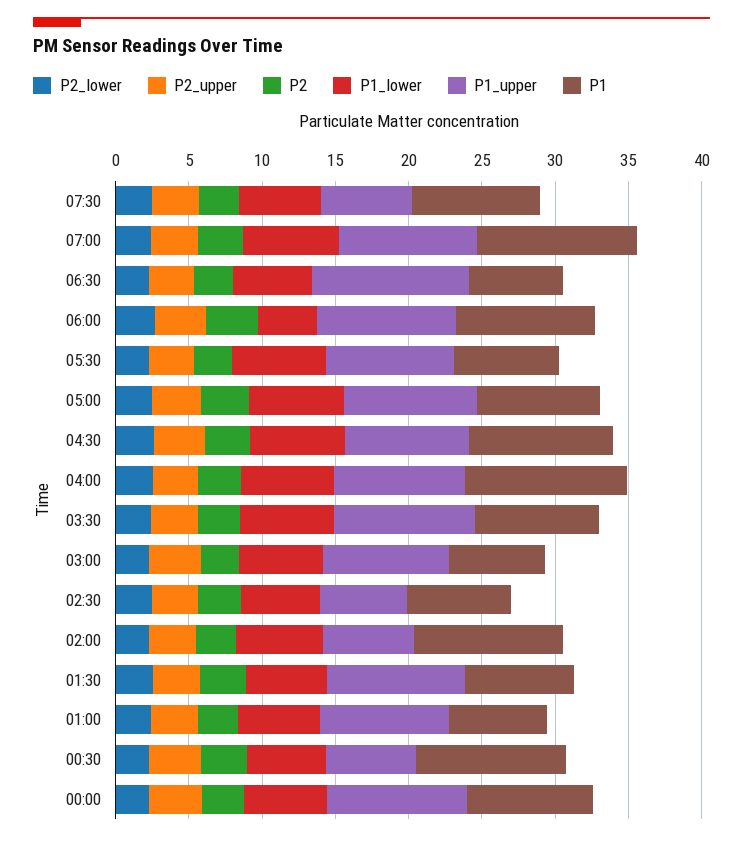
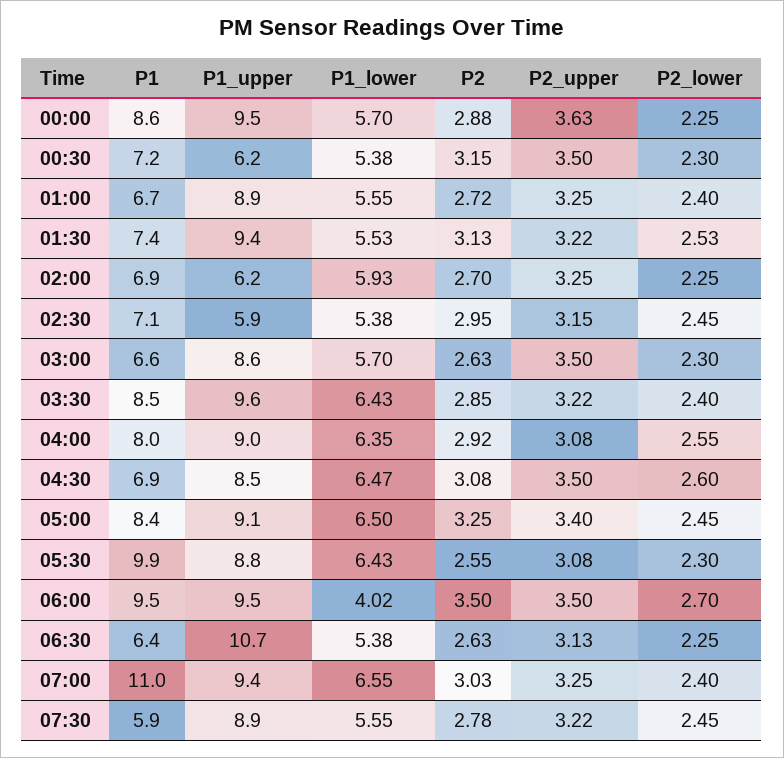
  {
    "P2_lower": {
      "07:30": 2.45,
      "07:00": 2.4,
      "06:30": 2.25,
      "06:00": 2.7,
      "05:30": 2.3,
      "05:00": 2.45,
      "04:30": 2.6,
      "04:00": 2.55,
      "03:30": 2.4,
      "03:00": 2.3,
      "02:30": 2.45,
      "02:00": 2.25,
      "01:30": 2.53,
      "01:00": 2.4,
      "00:30": 2.3,
      "00:00": 2.25
    },
    "P2_upper": {
      "07:30": 3.22,
      "07:00": 3.25,
      "06:30": 3.13,
      "06:00": 3.5,
      "05:30": 3.08,
      "05:00": 3.4,
      "04:30": 3.5,
      "04:00": 3.08,
      "03:30": 3.22,
      "03:00": 3.5,
      "02:30": 3.15,
      "02:00": 3.25,
      "01:30": 3.22,
      "01:00": 3.25,
      "00:30": 3.5,
      "00:00": 3.63
    },
    "P2": {
      "07:30": 2.78,
      "07:00": 3.03,
      "06:30": 2.63,
      "06:00": 3.5,
      "05:30": 2.55,
      "05:00": 3.25,
      "04:30": 3.08,
      "04:00": 2.92,
      "03:30": 2.85,
      "03:00": 2.63,
      "02:30": 2.95,
      "02:00": 2.7,
      "01:30": 3.13,
      "01:00": 2.72,
      "00:30": 3.15,
      "00:00": 2.88
    },
    "P1_lower": {
      "07:30": 5.55,
      "07:00": 6.55,
      "06:30": 5.38,
      "06:00": 4.02,
      "05:30": 6.43,
      "05:00": 6.5,
      "04:30": 6.47,
      "04:00": 6.35,
      "03:30": 6.43,
      "03:00": 5.7,
      "02:30": 5.38,
      "02:00": 5.93,
      "01:30": 5.53,
      "01:00": 5.55,
      "00:30": 5.38,
      "00:00": 5.7
    },
    "P1_upper": {
-     "07:30": 6,
+     "07:30": 8.9,
      "07:00": 9.4,
      "06:30": 10.7,
      "06:00": 9.5,
      "05:30": 8.8,
      "05:00": 9.1,
      "04:30": 8.5,
      "04:00": 9,
      "03:30": 9.6,
      "03:00": 8.6,
      "02:30": 5.9,
      "02:00": 6.2,
      "01:30": 9.4,
      "01:00": 8.9,
      "00:30": 6.2,
      "00:00": 9.5
    },
    "P1": {
-     "07:30": 9,
+     "07:30": 5.9,
      "07:00": 11,
      "06:30": 6.4,
      "06:00": 9.5,
-     "05:30": 7,
+     "05:30": 9.9,
      "05:00": 8.4,
-     "04:30": 10,
+     "04:30": 6.9,
-     "04:00": 11,
+     "04:00": 8,
      "03:30": 8.5,
      "03:00": 6.6,
      "02:30": 7.1,
-     "02:00": 10,
+     "02:00": 6.9,
      "01:30": 7.4,
      "01:00": 6.7,
-     "00:30": 10,
+     "00:30": 7.2,
      "00:00": 8.6
    }
  }

